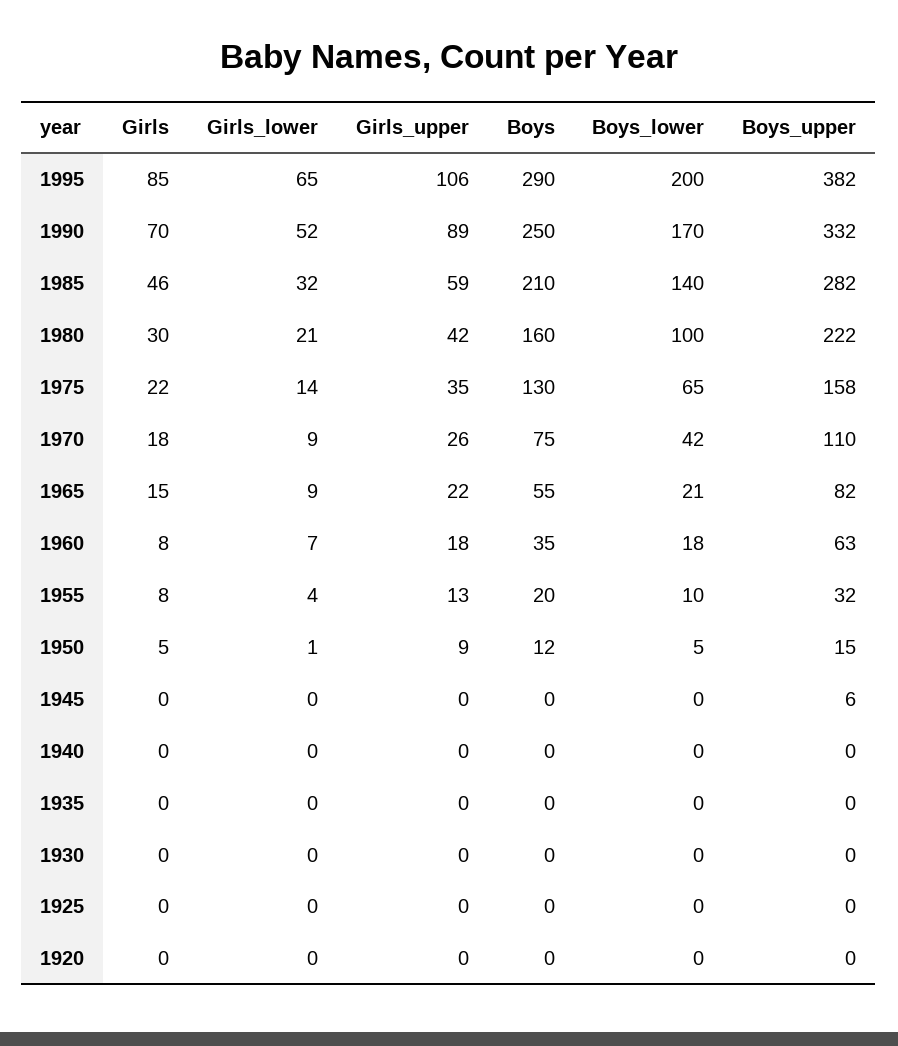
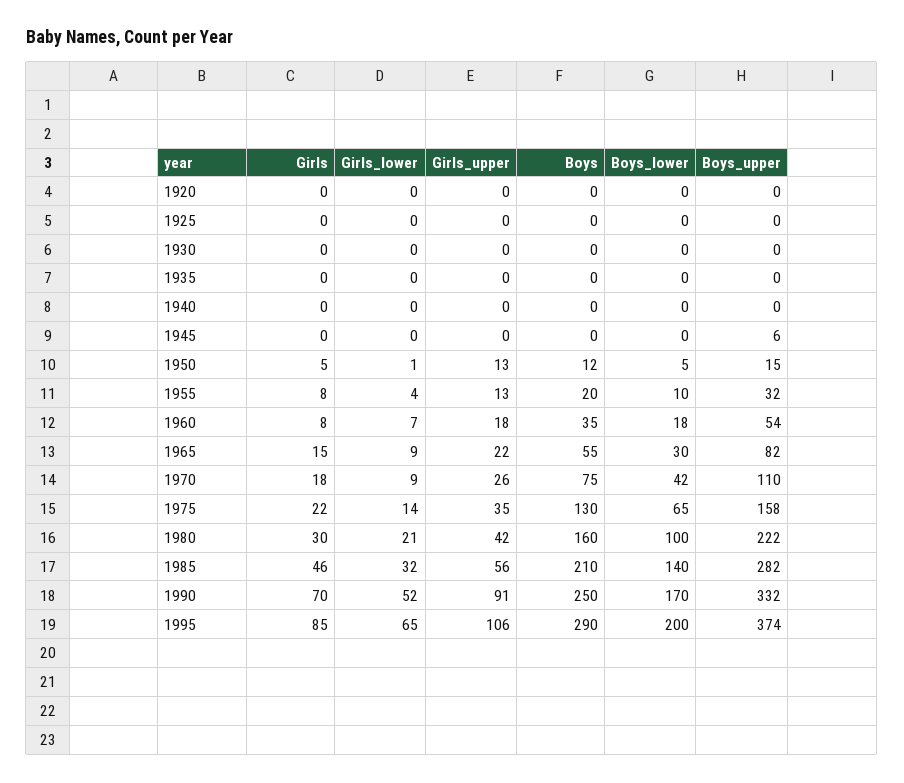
  {
    "Girls": {
      "1995": 85,
      "1990": 70,
      "1985": 46,
      "1980": 30,
      "1975": 22,
      "1970": 18,
      "1965": 15,
      "1960": 8,
      "1955": 8,
      "1950": 5,
      "1945": 0,
      "1940": 0,
      "1935": 0,
      "1930": 0,
      "1925": 0,
      "1920": 0
    },
    "Girls_lower": {
      "1995": 65,
      "1990": 52,
      "1985": 32,
      "1980": 21,
      "1975": 14,
      "1970": 9,
      "1965": 9,
      "1960": 7,
      "1955": 4,
      "1950": 1,
      "1945": 0,
      "1940": 0,
      "1935": 0,
      "1930": 0,
      "1925": 0,
      "1920": 0
    },
    "Girls_upper": {
      "1995": 106,
-     "1990": 89,
+     "1990": 91,
-     "1985": 59,
+     "1985": 56,
      "1980": 42,
      "1975": 35,
      "1970": 26,
      "1965": 22,
      "1960": 18,
      "1955": 13,
-     "1950": 9,
+     "1950": 13,
      "1945": 0,
      "1940": 0,
      "1935": 0,
      "1930": 0,
      "1925": 0,
      "1920": 0
    },
    "Boys": {
      "1995": 290,
      "1990": 250,
      "1985": 210,
      "1980": 160,
      "1975": 130,
      "1970": 75,
      "1965": 55,
      "1960": 35,
      "1955": 20,
      "1950": 12,
      "1945": 0,
      "1940": 0,
      "1935": 0,
      "1930": 0,
      "1925": 0,
      "1920": 0
    },
    "Boys_lower": {
      "1995": 200,
      "1990": 170,
      "1985": 140,
      "1980": 100,
      "1975": 65,
      "1970": 42,
-     "1965": 21,
+     "1965": 30,
      "1960": 18,
      "1955": 10,
      "1950": 5,
      "1945": 0,
      "1940": 0,
      "1935": 0,
      "1930": 0,
      "1925": 0,
      "1920": 0
    },
    "Boys_upper": {
-     "1995": 382,
+     "1995": 374,
      "1990": 332,
      "1985": 282,
      "1980": 222,
      "1975": 158,
      "1970": 110,
      "1965": 82,
-     "1960": 63,
+     "1960": 54,
      "1955": 32,
      "1950": 15,
      "1945": 6,
      "1940": 0,
      "1935": 0,
      "1930": 0,
      "1925": 0,
      "1920": 0
    }
  }

